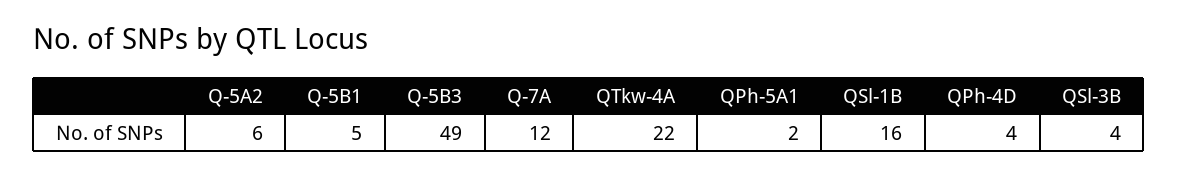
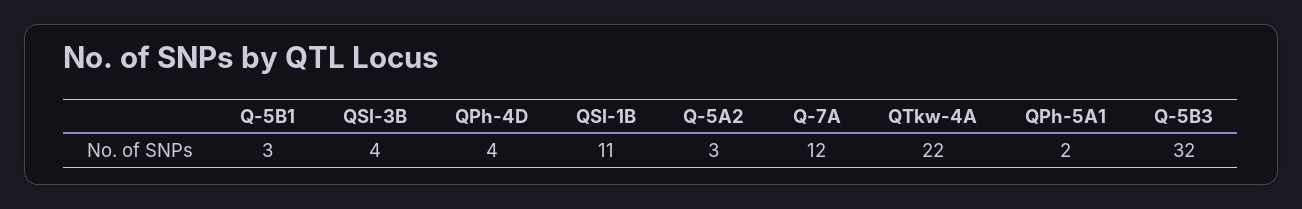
  {
-   "Q-5A2": 6,
+   "Q-5A2": 3,
-   "Q-5B1": 5,
+   "Q-5B1": 3,
-   "Q-5B3": 49,
+   "Q-5B3": 32,
    "Q-7A": 12,
    "QTkw-4A": 22,
    "QPh-5A1": 2,
-   "QSl-1B": 16,
+   "QSl-1B": 11,
    "QPh-4D": 4,
    "QSl-3B": 4
  }

